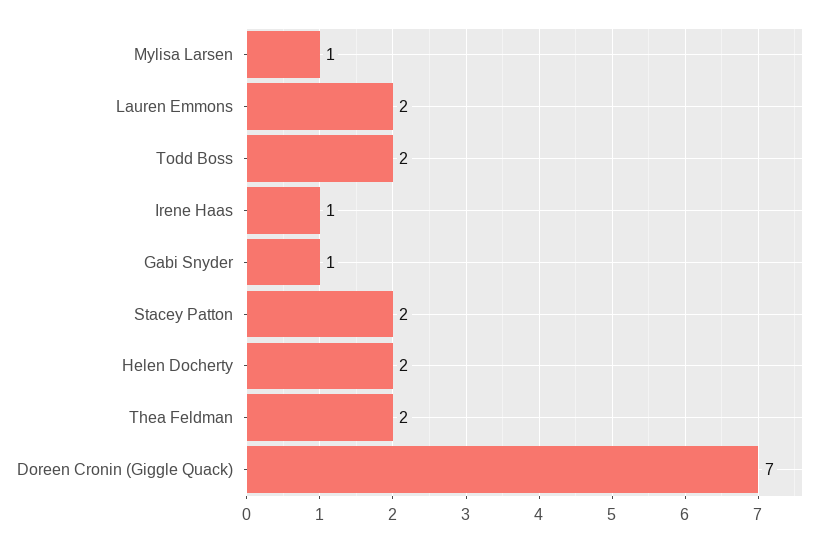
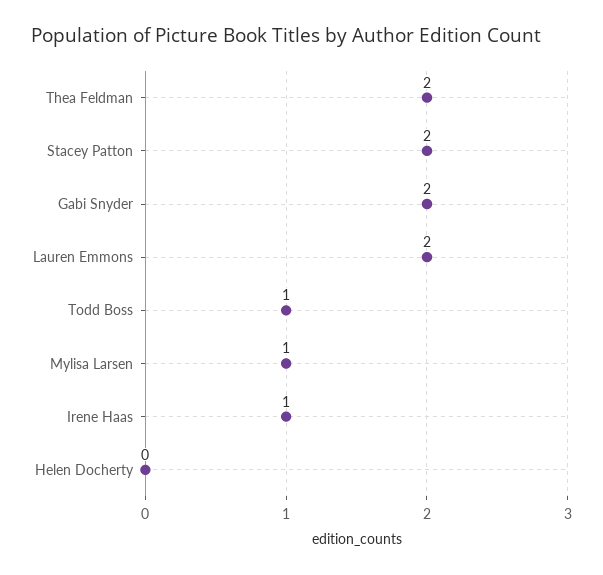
  {
    "Mylisa Larsen": 1,
    "Lauren Emmons": 2,
-   "Todd Boss": 2,
+   "Todd Boss": 1,
    "Irene Haas": 1,
-   "Gabi Snyder": 1,
+   "Gabi Snyder": 2,
    "Stacey Patton": 2,
-   "Helen Docherty": 2,
+   "Helen Docherty": 0,
-   "Thea Feldman": 2,
+   "Thea Feldman": 2
-   "Doreen Cronin (Giggle Quack)": 7
  }

